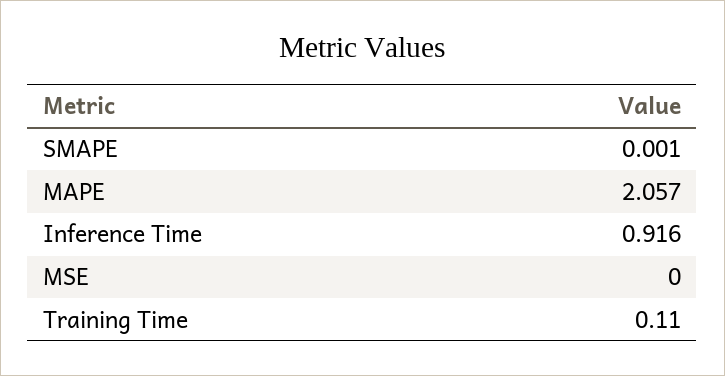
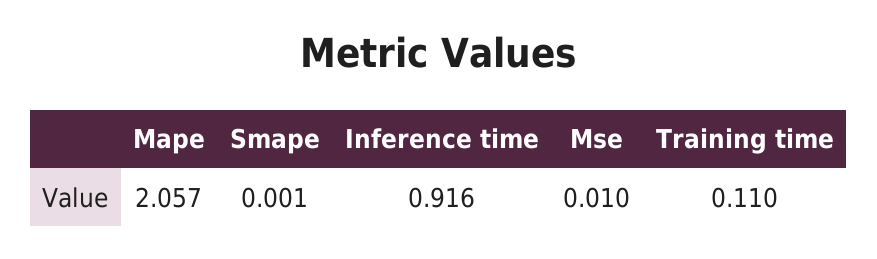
  {
    "SMAPE": 0.001,
    "MAPE": 2.057,
    "Inference Time": 0.916,
-   "MSE": 0,
+   "MSE": 0.01,
    "Training Time": 0.11
  }

